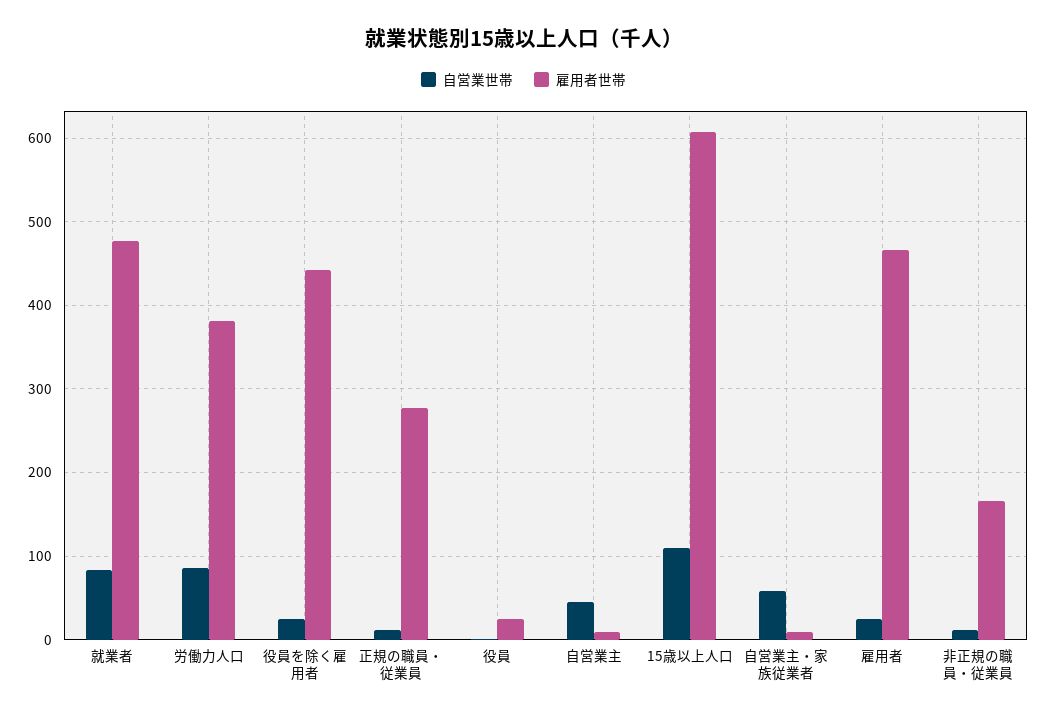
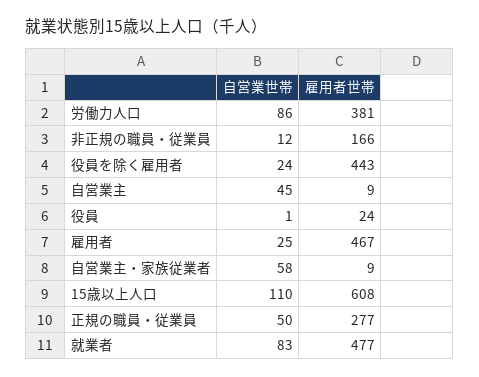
  {
    "自営業世帯": {
      "就業者": 83,
      "労働力人口": 86,
      "役員を除く雇用者": 24,
-     "正規の職員・従業員": 10,
+     "正規の職員・従業員": 50,
      "役員": 1,
      "自営業主": 45,
      "15歳以上人口": 110,
      "自営業主・家族従業者": 58,
      "雇用者": 25,
      "非正規の職員・従業員": 12
    },
    "雇用者世帯": {
      "就業者": 477,
      "労働力人口": 381,
      "役員を除く雇用者": 443,
      "正規の職員・従業員": 277,
      "役員": 24,
      "自営業主": 9,
      "15歳以上人口": 608,
      "自営業主・家族従業者": 9,
      "雇用者": 467,
      "非正規の職員・従業員": 166
    }
  }

